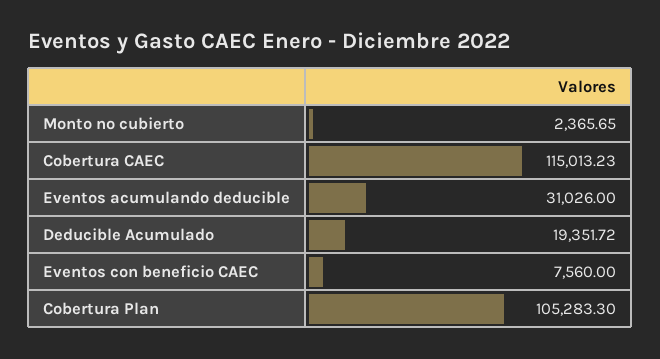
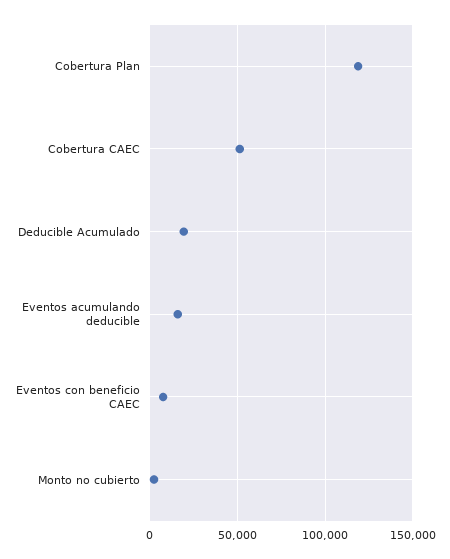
  {
    "Monto no cubierto": 2365.65,
-   "Cobertura CAEC": 115013.23,
+   "Cobertura CAEC": 50000,
-   "Eventos acumulando deducible": 31026,
+   "Eventos acumulando deducible": 15000,
    "Deducible Acumulado": 19351.72,
    "Eventos con beneficio CAEC": 7560,
-   "Cobertura Plan": 105283.3
+   "Cobertura Plan": 120000
  }

